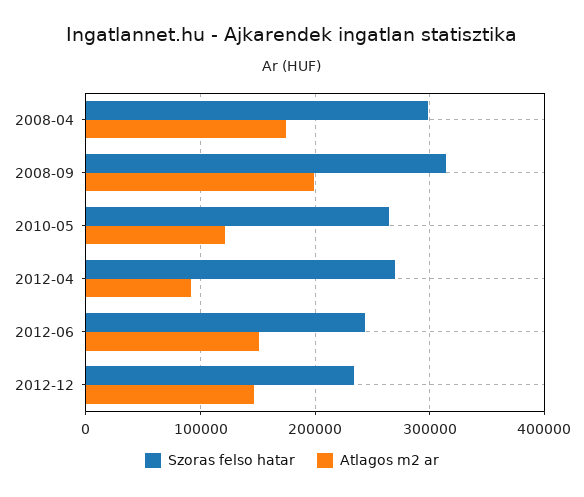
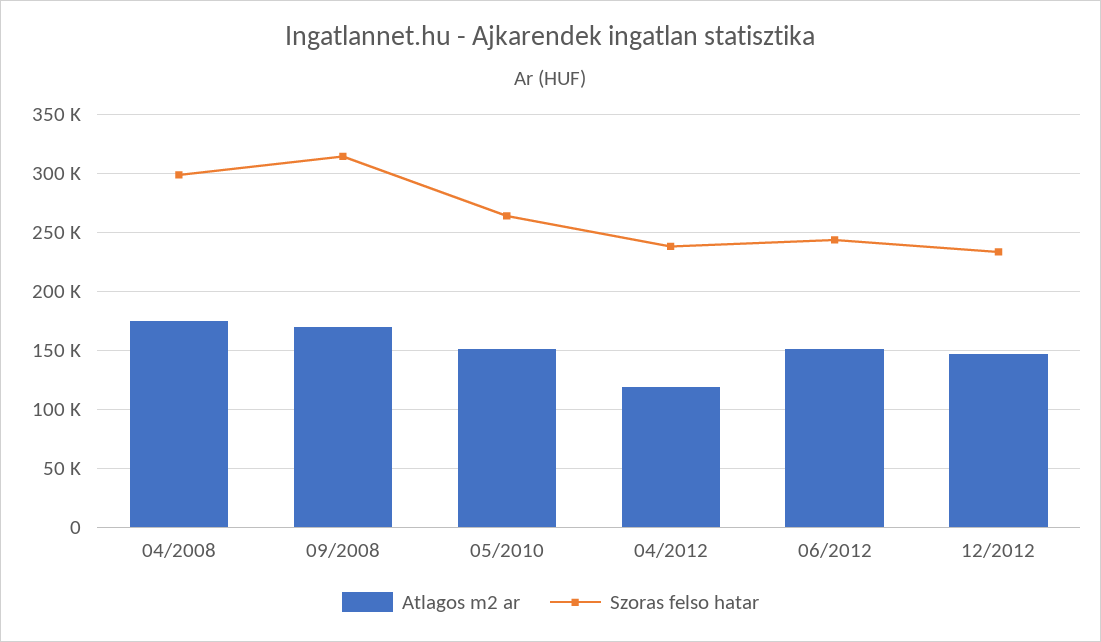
  {
    "Szoras felso hatar": {
      "2008-04": 300000,
      "2008-09": 310000,
      "2010-05": 260000,
-     "2012-04": 270000,
+     "2012-04": 240000,
      "2012-06": 240000,
      "2012-12": 230000
    },
    "Atlagos m2 ar": {
      "2008-04": 180000,
-     "2008-09": 200000,
+     "2008-09": 170000,
-     "2010-05": 120000,
+     "2010-05": 150000,
-     "2012-04": 90000,
+     "2012-04": 120000,
      "2012-06": 150000,
      "2012-12": 150000
    }
  }

